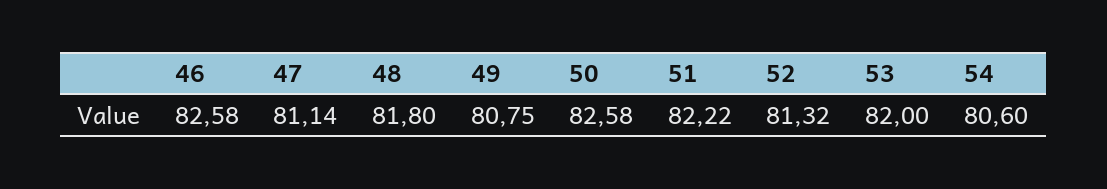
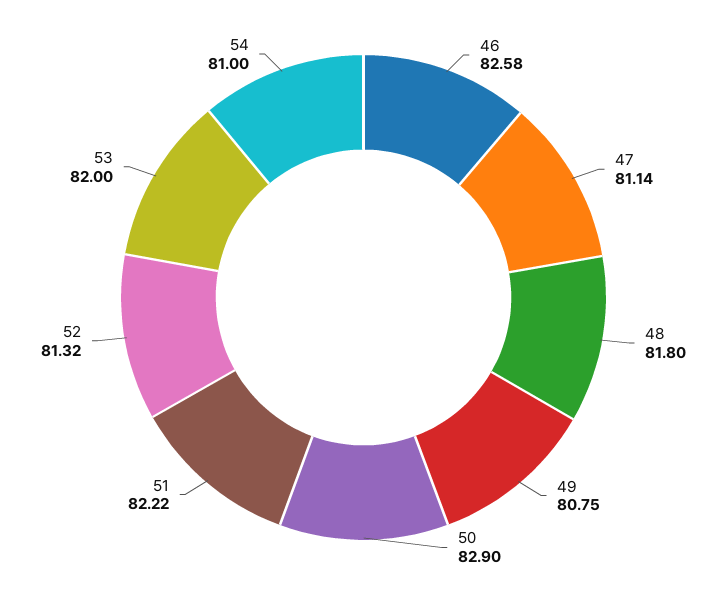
  {
    "46": 82.58,
    "47": 81.14,
    "48": 81.8,
    "49": 80.75,
-   "50": 82.58,
+   "50": 82.9,
    "51": 82.22,
    "52": 81.32,
    "53": 82,
-   "54": 80.6
+   "54": 81
  }

